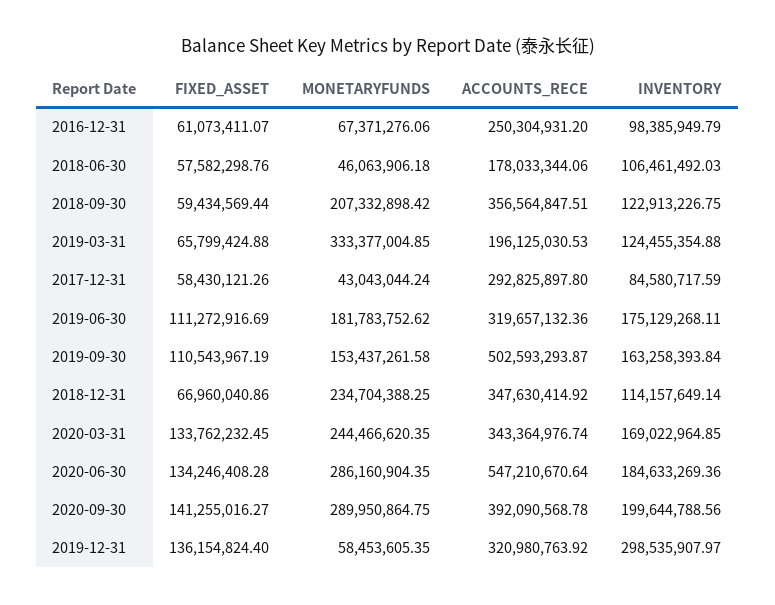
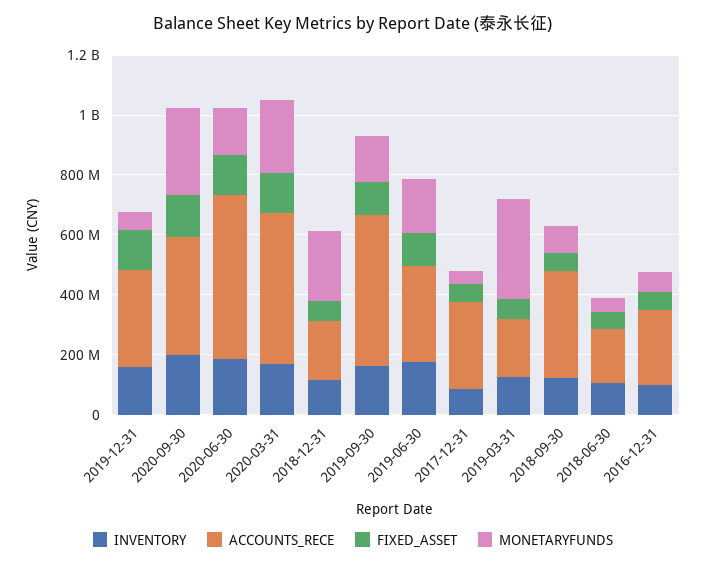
  {
    "FIXED_ASSET": {
      "2016-12-31": 61073411.07,
      "2018-06-30": 57582298.76,
      "2018-09-30": 59434569.44,
      "2019-03-31": 65799424.88,
      "2017-12-31": 58430121.26,
      "2019-06-30": 111272916.69,
      "2019-09-30": 110543967.19,
      "2018-12-31": 66960040.86,
      "2020-03-31": 133762232.45,
      "2020-06-30": 134246408.28,
      "2020-09-30": 141255016.27,
      "2019-12-31": 136154824.4
    },
    "MONETARYFUNDS": {
      "2016-12-31": 67371276.06,
      "2018-06-30": 46063906.18,
-     "2018-09-30": 207332898.42,
+     "2018-09-30": 100000000,
      "2019-03-31": 333377004.85,
      "2017-12-31": 43043044.24,
      "2019-06-30": 181783752.62,
      "2019-09-30": 153437261.58,
      "2018-12-31": 234704388.25,
      "2020-03-31": 244466620.35,
-     "2020-06-30": 286160904.35,
+     "2020-06-30": 150000000,
      "2020-09-30": 289950864.75,
      "2019-12-31": 58453605.35
    },
    "ACCOUNTS_RECE": {
      "2016-12-31": 250304931.2,
      "2018-06-30": 178033344.06,
      "2018-09-30": 356564847.51,
      "2019-03-31": 196125030.53,
      "2017-12-31": 292825897.8,
      "2019-06-30": 319657132.36,
      "2019-09-30": 502593293.87,
-     "2018-12-31": 347630414.92,
+     "2018-12-31": 200000000,
-     "2020-03-31": 343364976.74,
+     "2020-03-31": 500000000,
      "2020-06-30": 547210670.64,
      "2020-09-30": 392090568.78,
      "2019-12-31": 320980763.92
    },
    "INVENTORY": {
      "2016-12-31": 98385949.79,
      "2018-06-30": 106461492.03,
      "2018-09-30": 122913226.75,
      "2019-03-31": 124455354.88,
      "2017-12-31": 84580717.59,
      "2019-06-30": 175129268.11,
      "2019-09-30": 163258393.84,
      "2018-12-31": 114157649.14,
      "2020-03-31": 169022964.85,
      "2020-06-30": 184633269.36,
      "2020-09-30": 199644788.56,
-     "2019-12-31": 298535907.97
+     "2019-12-31": 150000000
    }
  }

